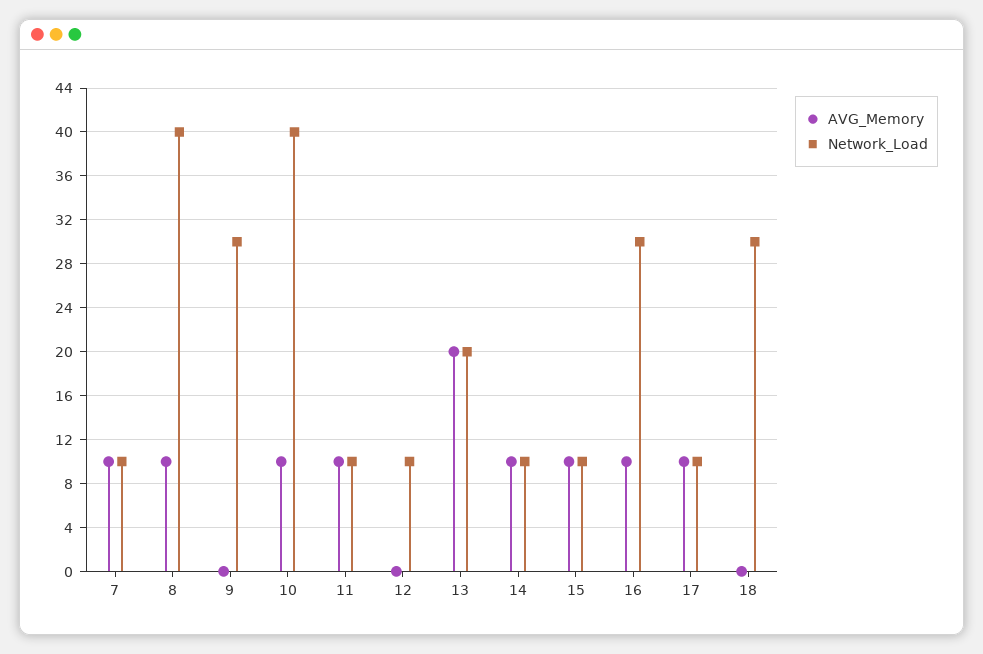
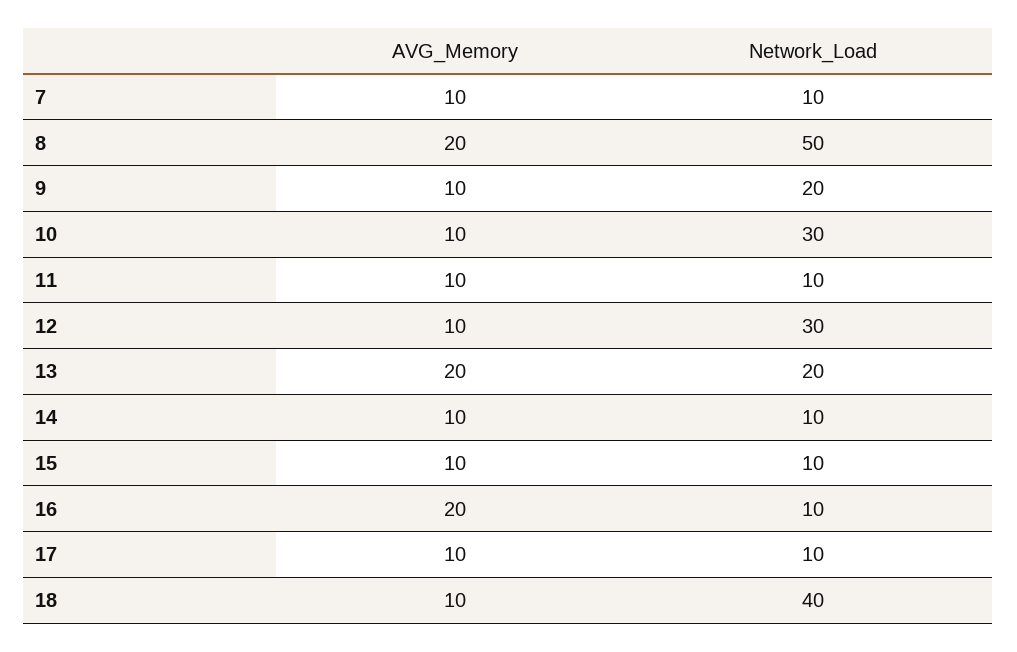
  {
    "AVG_Memory": {
      "7": 10,
-     "8": 10,
+     "8": 20,
-     "9": 0,
+     "9": 10,
      "10": 10,
      "11": 10,
-     "12": 0,
+     "12": 10,
      "13": 20,
      "14": 10,
      "15": 10,
-     "16": 10,
+     "16": 20,
      "17": 10,
-     "18": 0
+     "18": 10
    },
    "Network_Load": {
      "7": 10,
-     "8": 40,
+     "8": 50,
-     "9": 30,
+     "9": 20,
-     "10": 40,
+     "10": 30,
      "11": 10,
-     "12": 10,
+     "12": 30,
      "13": 20,
      "14": 10,
      "15": 10,
-     "16": 30,
+     "16": 10,
      "17": 10,
-     "18": 30
+     "18": 40
    }
  }

